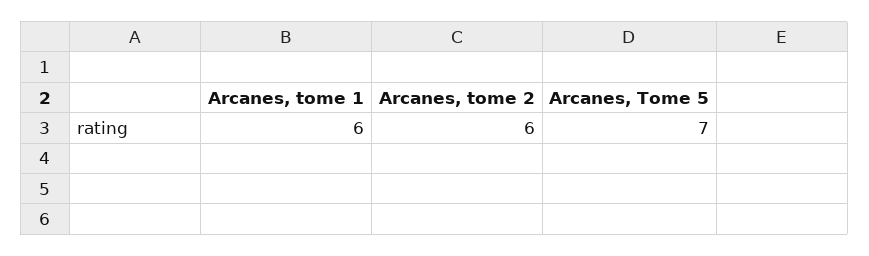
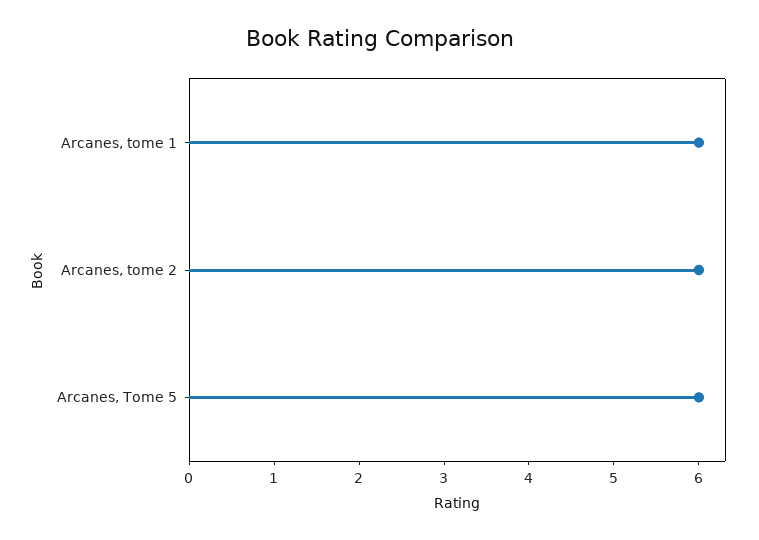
  {
    "Arcanes, tome 1": 6,
    "Arcanes, tome 2": 6,
-   "Arcanes, Tome 5": 7
+   "Arcanes, Tome 5": 6
  }

